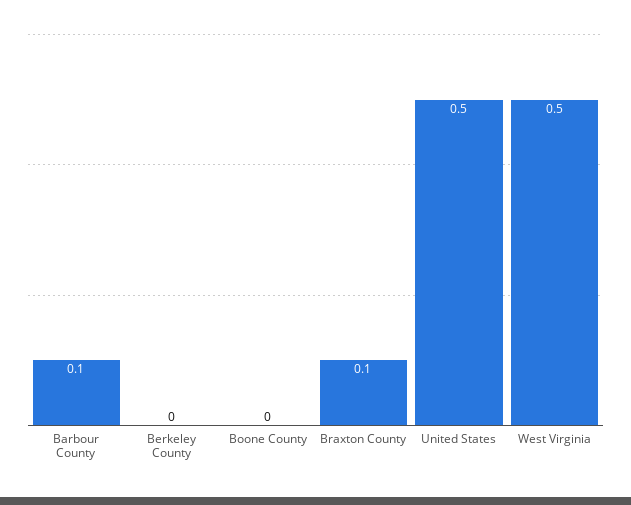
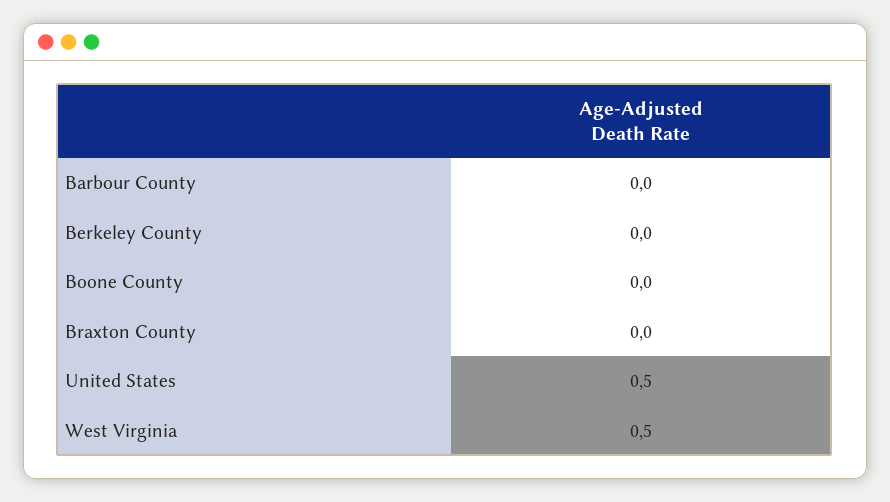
  {
-   "Barbour County": 0.1,
+   "Barbour County": 0,
    "Berkeley County": 0,
    "Boone County": 0,
-   "Braxton County": 0.1,
+   "Braxton County": 0,
    "United States": 0.5,
    "West Virginia": 0.5
  }

